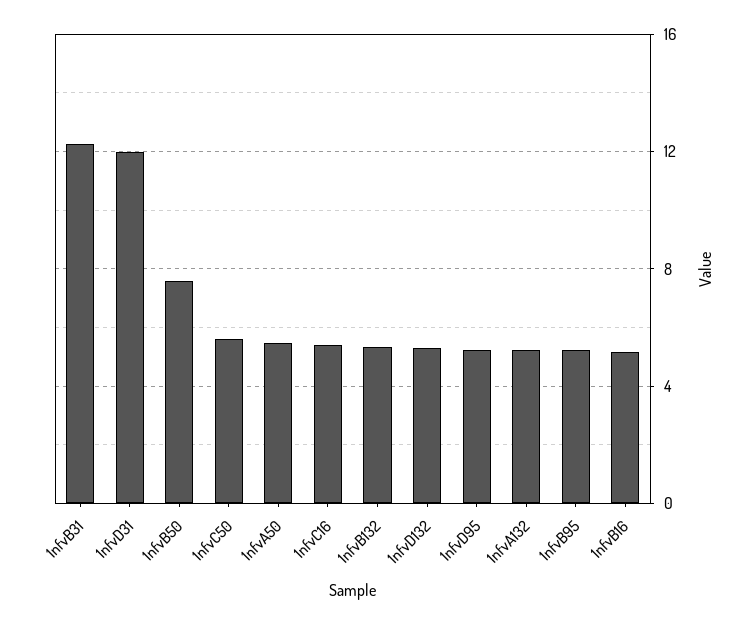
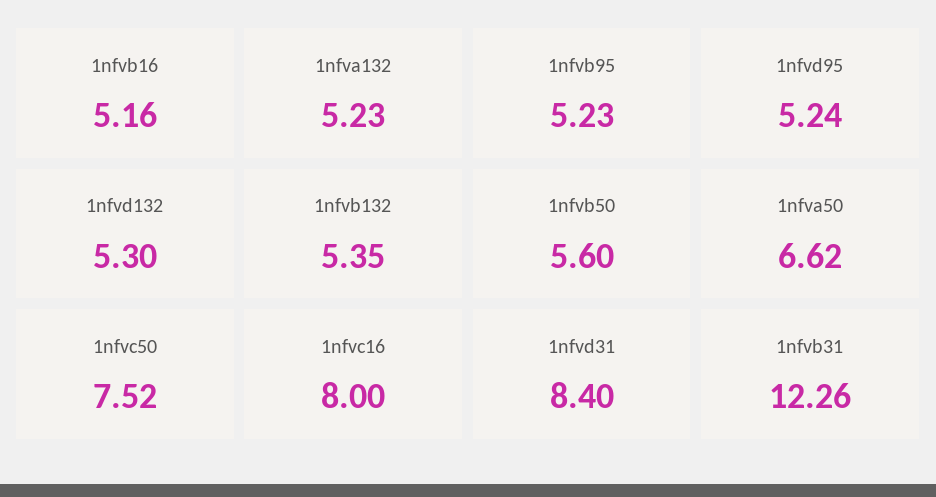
  {
    "1nfvB31": 12.26,
-   "1nfvD31": 12,
+   "1nfvD31": 8.4,
-   "1nfvB50": 7.5,
+   "1nfvB50": 5.6,
-   "1nfvC50": 5.5,
+   "1nfvC50": 7.52,
-   "1nfvA50": 5.5,
+   "1nfvA50": 6.62,
-   "1nfvC16": 5.5,
+   "1nfvC16": 8,
    "1nfvB132": 5.35,
    "1nfvD132": 5.3,
    "1nfvD95": 5.24,
    "1nfvA132": 5.23,
    "1nfvB95": 5.23,
    "1nfvB16": 5.16
  }

